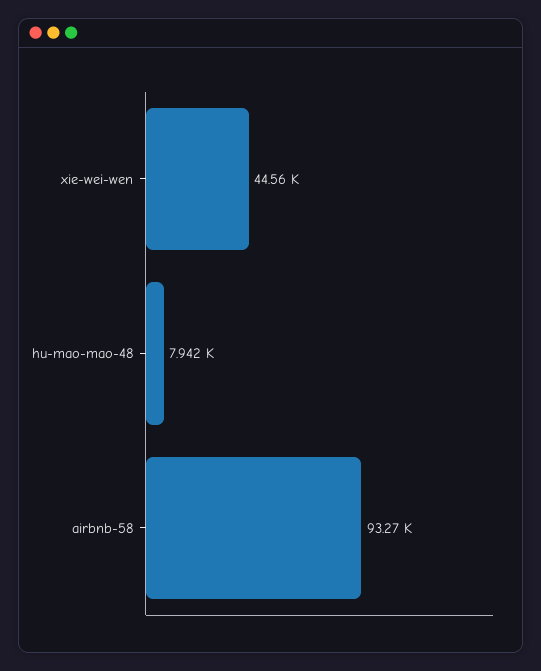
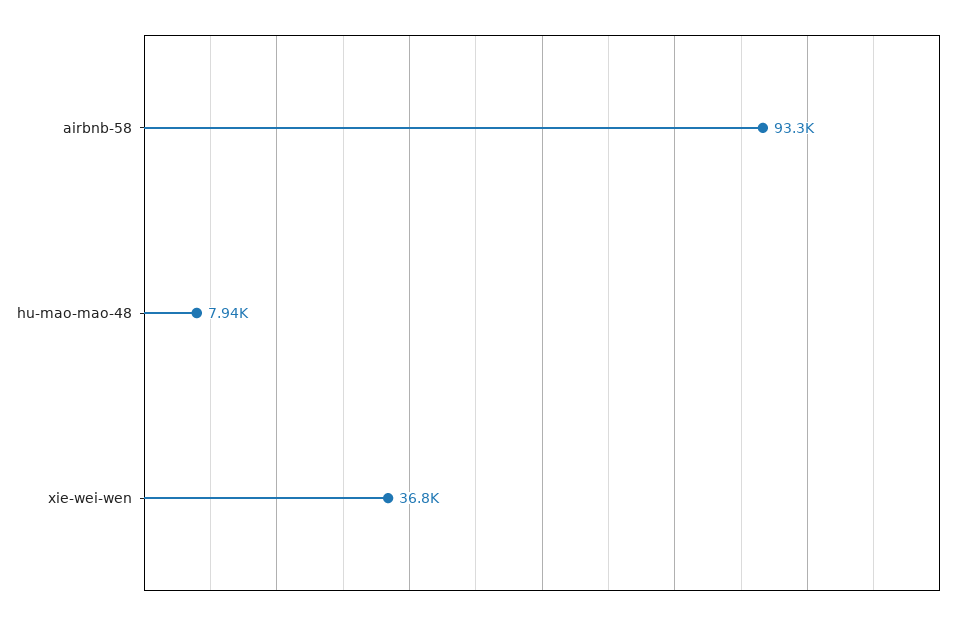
  {
-   "xie-wei-wen": 44560,
+   "xie-wei-wen": 36800,
    "hu-mao-mao-48": 7942,
    "airbnb-58": 93270
  }

